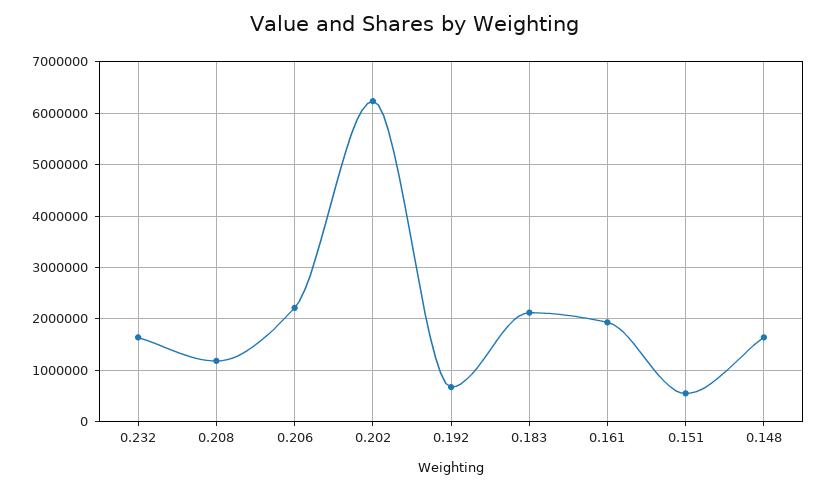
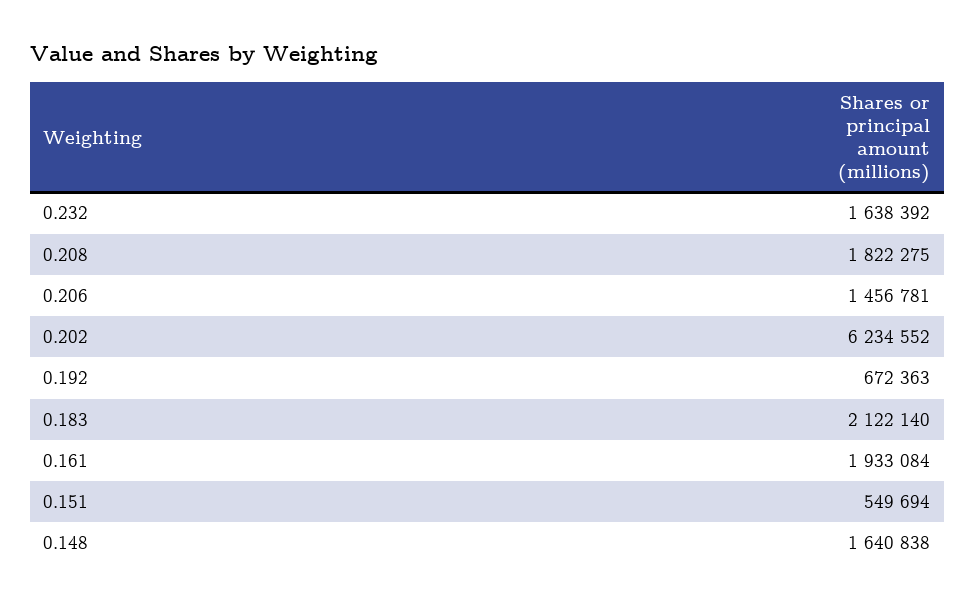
  {
    "0.232": 1638392,
-   "0.208": 1200000,
+   "0.208": 1822275,
-   "0.206": 2200000,
+   "0.206": 1456781,
    "0.202": 6234552,
    "0.192": 672363,
    "0.183": 2122140,
    "0.161": 1933084,
    "0.151": 549694,
    "0.148": 1640838
  }

